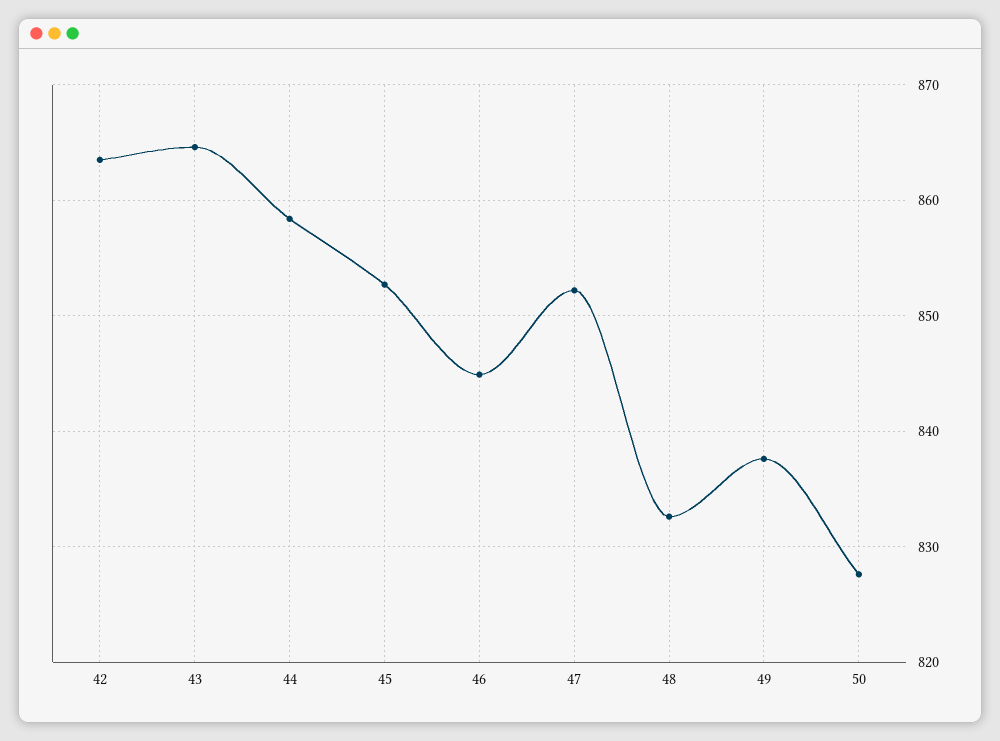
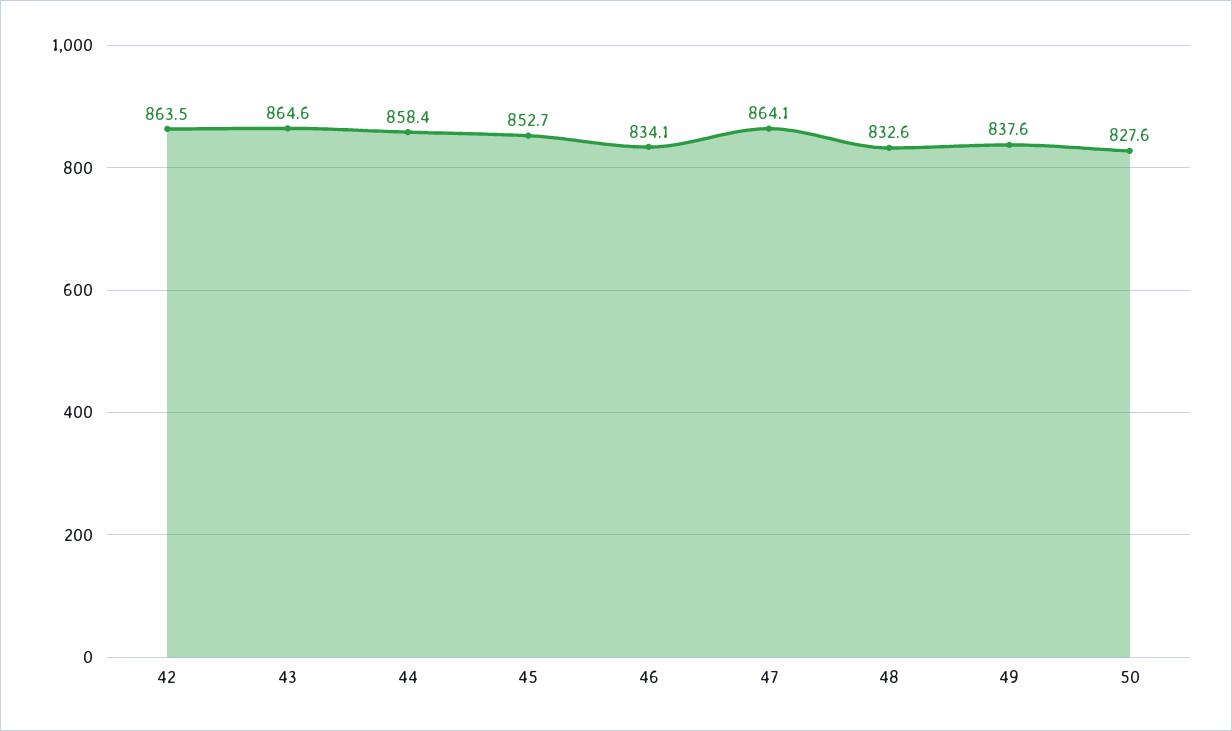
  {
    "42": 863.5,
    "43": 864.6,
    "44": 858.4,
    "45": 852.7,
-   "46": 845,
+   "46": 834.1,
-   "47": 852,
+   "47": 864.1,
    "48": 832.6,
    "49": 837.6,
    "50": 827.6
  }

